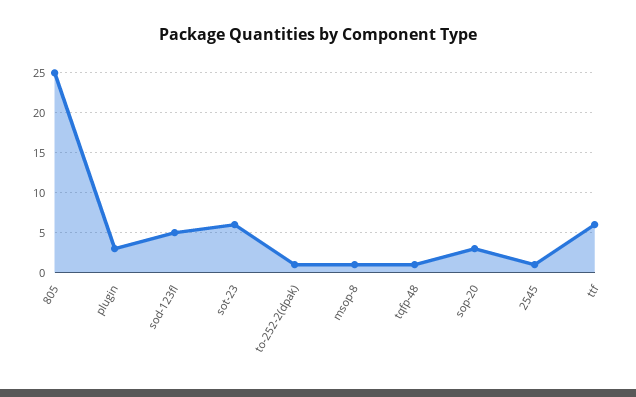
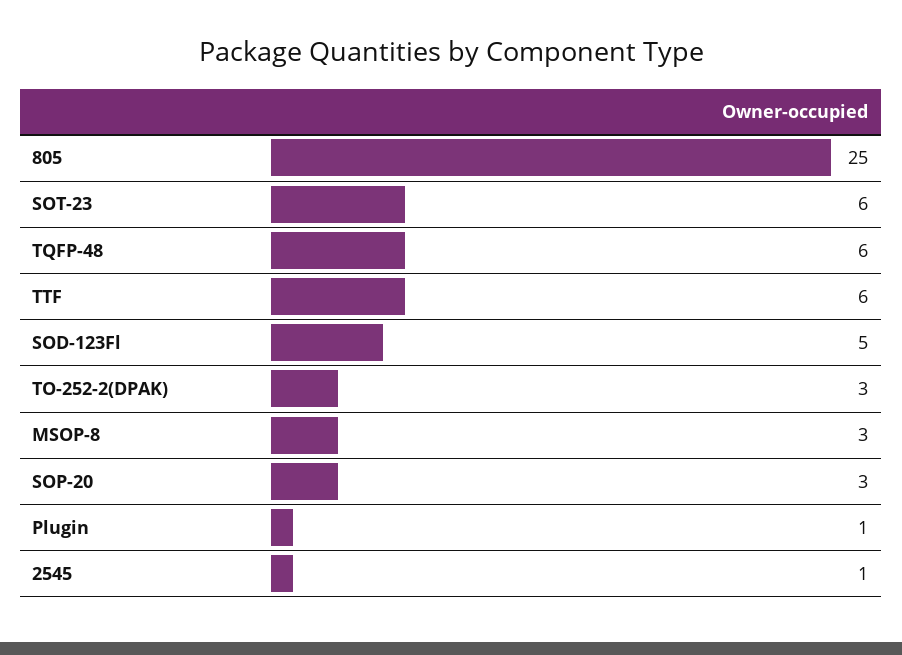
  {
    "805": 25,
-   "plugin": 3,
+   "plugin": 1,
    "sod-123fl": 5,
    "sot-23": 6,
-   "to-252-2(dpak)": 1,
+   "to-252-2(dpak)": 3,
-   "msop-8": 1,
+   "msop-8": 3,
-   "tqfp-48": 1,
+   "tqfp-48": 6,
    "sop-20": 3,
    "2545": 1,
    "ttf": 6
  }

